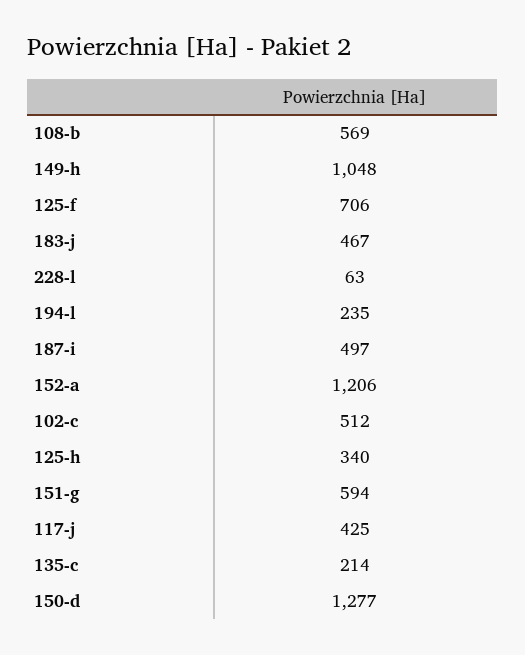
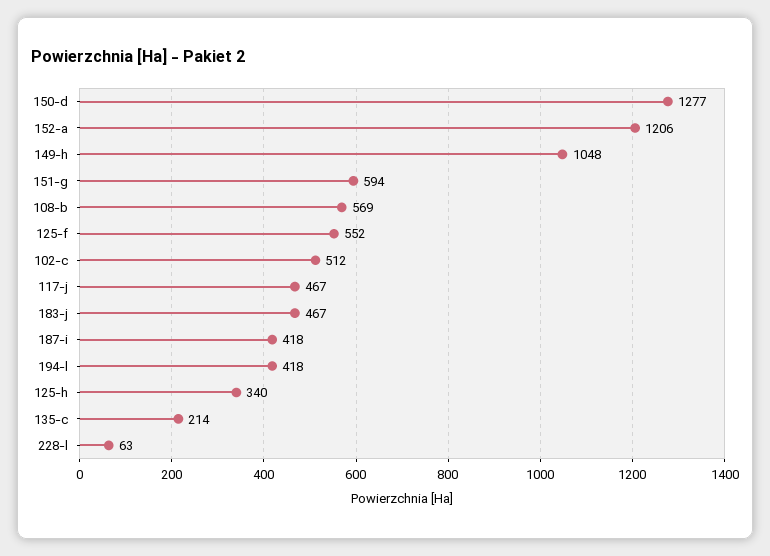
  {
    "108-b": 569,
    "149-h": 1048,
-   "125-f": 706,
+   "125-f": 552,
    "183-j": 467,
    "228-l": 63,
-   "194-l": 235,
+   "194-l": 418,
-   "187-i": 497,
+   "187-i": 418,
    "152-a": 1206,
    "102-c": 512,
    "125-h": 340,
    "151-g": 594,
-   "117-j": 425,
+   "117-j": 467,
    "135-c": 214,
    "150-d": 1277
  }

